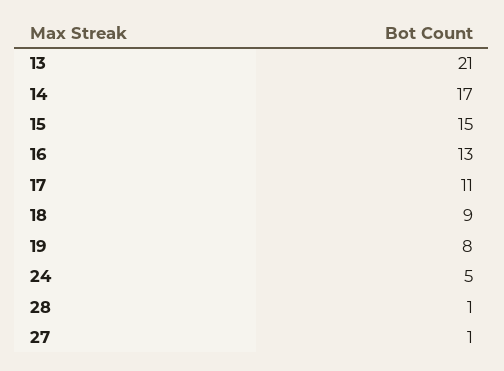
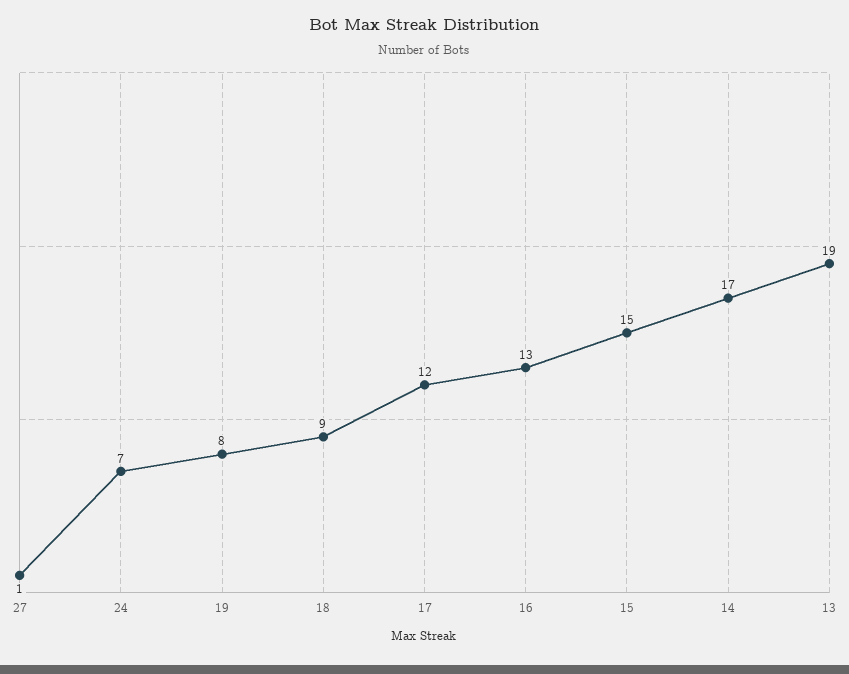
  {
-   "13": 21,
+   "13": 19,
    "14": 17,
    "15": 15,
    "16": 13,
-   "17": 11,
+   "17": 12,
    "18": 9,
    "19": 8,
-   "24": 5,
+   "24": 7,
-   "28": 1,
    "27": 1
  }

